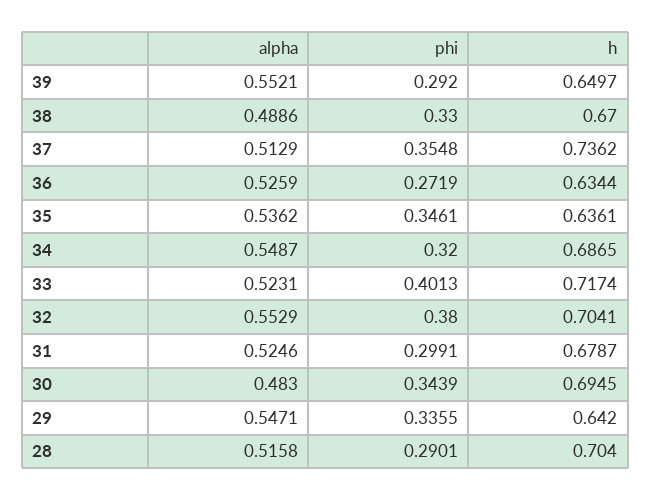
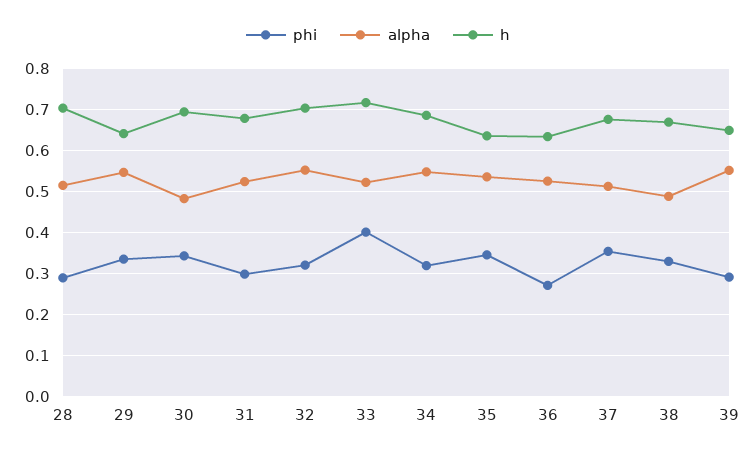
  {
    "alpha": {
      "39": 0.5521,
      "38": 0.4886,
      "37": 0.5129,
      "36": 0.5259,
      "35": 0.5362,
      "34": 0.5487,
      "33": 0.5231,
      "32": 0.5529,
      "31": 0.5246,
      "30": 0.483,
      "29": 0.5471,
      "28": 0.5158
    },
    "phi": {
      "39": 0.292,
      "38": 0.33,
      "37": 0.3548,
      "36": 0.2719,
      "35": 0.3461,
      "34": 0.32,
      "33": 0.4013,
-     "32": 0.38,
+     "32": 0.32,
      "31": 0.2991,
      "30": 0.3439,
      "29": 0.3355,
      "28": 0.2901
    },
    "h": {
      "39": 0.6497,
      "38": 0.67,
-     "37": 0.7362,
+     "37": 0.68,
      "36": 0.6344,
      "35": 0.6361,
      "34": 0.6865,
      "33": 0.7174,
      "32": 0.7041,
      "31": 0.6787,
      "30": 0.6945,
      "29": 0.642,
      "28": 0.704
    }
  }

